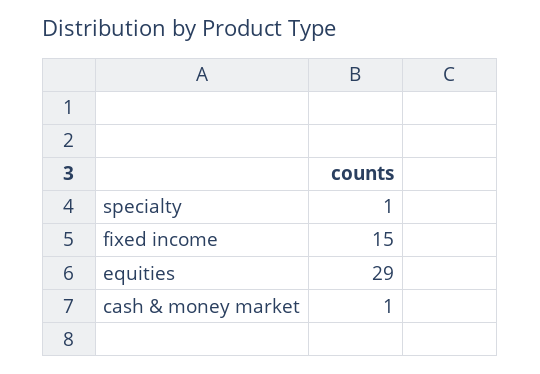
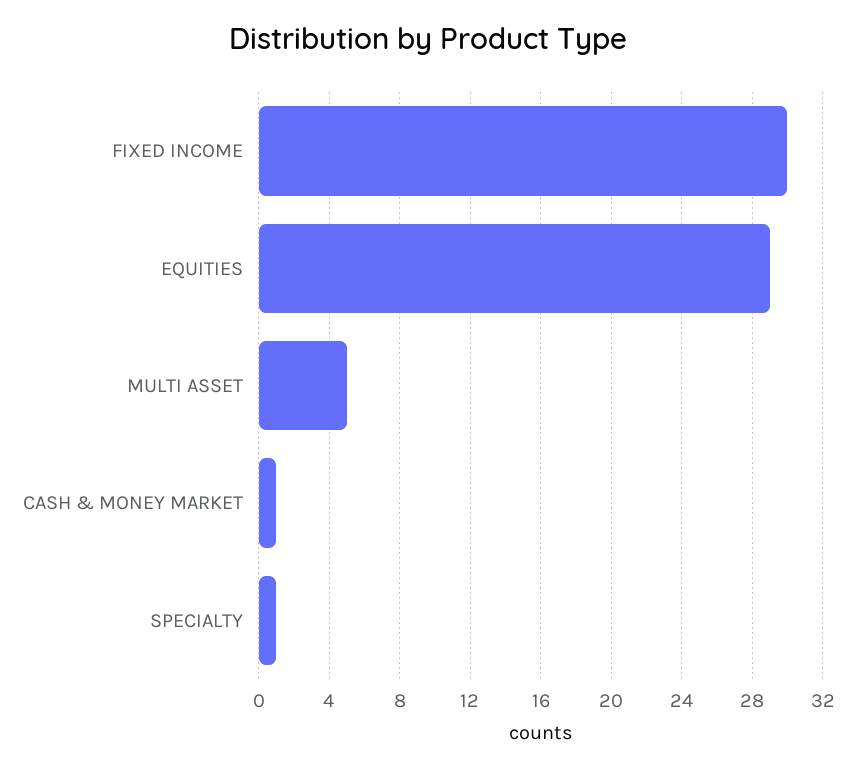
  {
    "specialty": 1,
-   "fixed income": 15,
+   "fixed income": 30,
    "equities": 29,
-   "cash & money market": 1
+   "cash & money market": 1,
+   "MULTI ASSET": 5
  }

